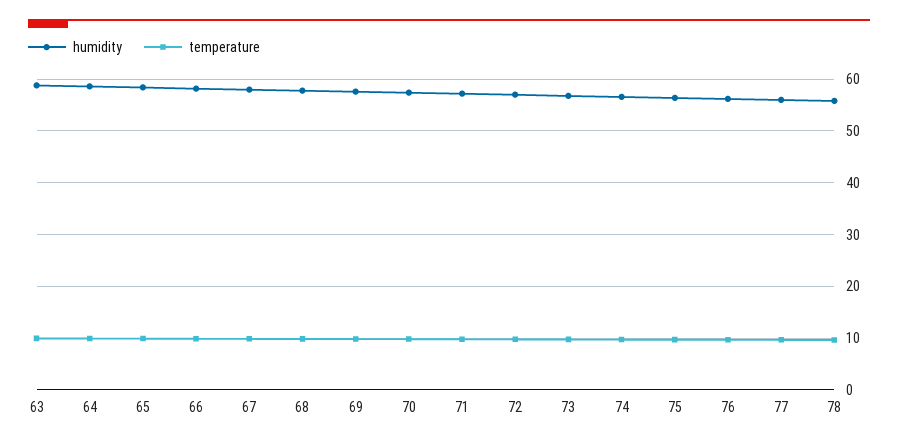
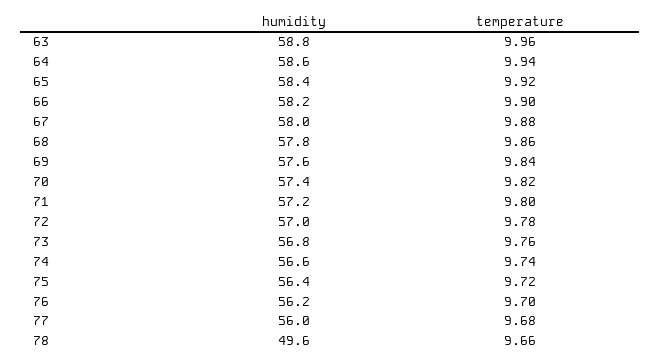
  {
    "humidity": {
      "63": 58.8,
      "64": 58.6,
      "65": 58.4,
      "66": 58.2,
      "67": 58,
      "68": 57.8,
      "69": 57.6,
      "70": 57.4,
      "71": 57.2,
      "72": 57,
      "73": 56.8,
      "74": 56.6,
      "75": 56.4,
      "76": 56.2,
      "77": 56,
-     "78": 56
+     "78": 49.6
    },
    "temperature": {
      "63": 9.96,
      "64": 9.94,
      "65": 9.92,
      "66": 9.9,
      "67": 9.88,
      "68": 9.86,
      "69": 9.84,
      "70": 9.82,
      "71": 9.8,
      "72": 9.78,
      "73": 9.76,
      "74": 9.74,
      "75": 9.72,
      "76": 9.7,
      "77": 9.68,
      "78": 9.66
    }
  }

